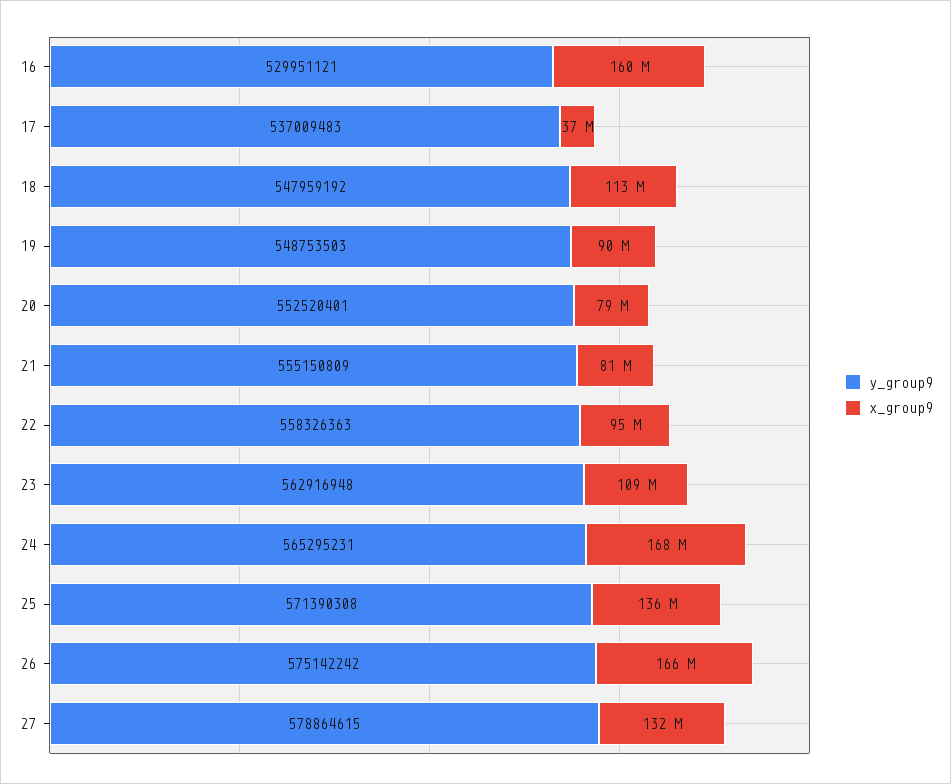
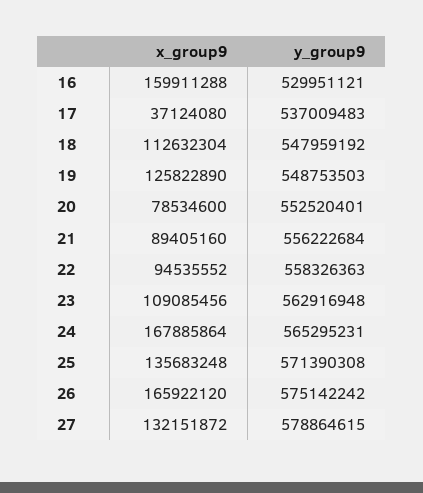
  {
    "y_group9": {
      "16": 529951121,
      "17": 537009483,
      "18": 547959192,
      "19": 548753503,
      "20": 552520401,
-     "21": 555150809,
+     "21": 556222684,
      "22": 558326363,
      "23": 562916948,
      "24": 565295231,
      "25": 571390308,
      "26": 575142242,
      "27": 578864615
    },
    "x_group9": {
      "16": 159911288,
      "17": 37124080,
      "18": 112632304,
-     "19": 90000000,
+     "19": 125822890,
      "20": 78534600,
-     "21": 81000000,
+     "21": 89405160,
      "22": 94535552,
      "23": 109085456,
      "24": 167885864,
      "25": 135683248,
      "26": 165922120,
      "27": 132151872
    }
  }

